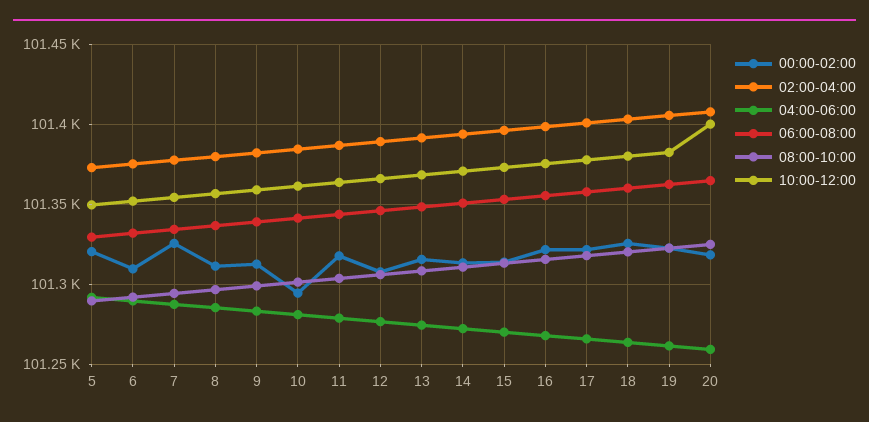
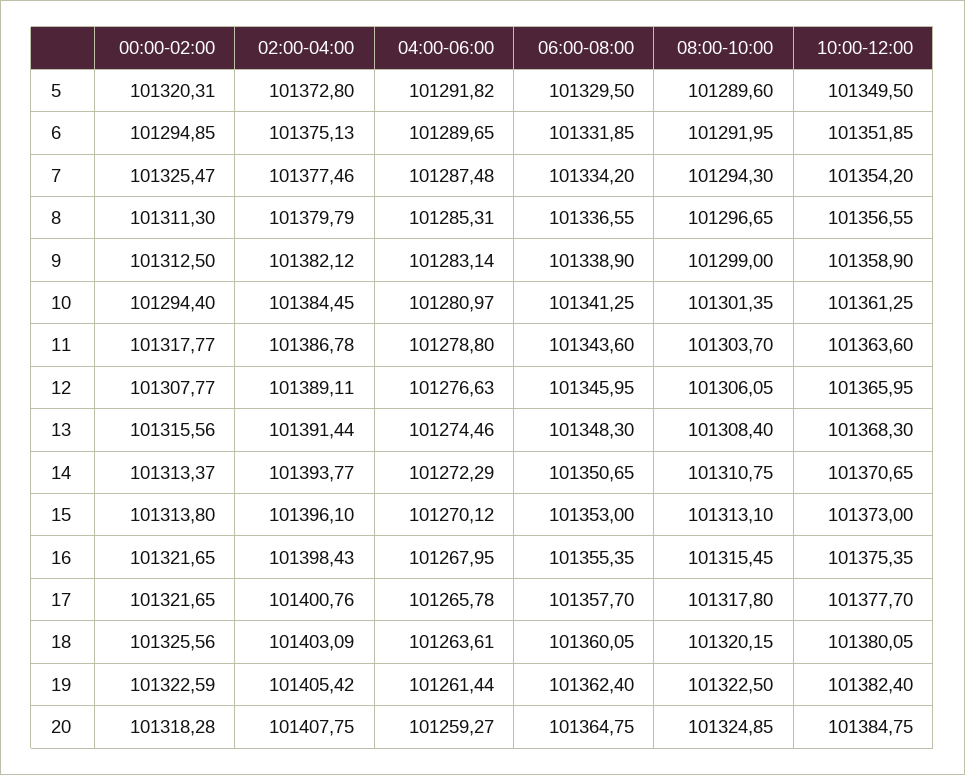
  {
    "00:00-02:00": {
      "5": 101320.31,
-     "6": 101310,
+     "6": 101294.85,
      "7": 101325.47,
      "8": 101311.3,
      "9": 101312.5,
      "10": 101294.4,
      "11": 101317.77,
      "12": 101307.77,
      "13": 101315.56,
      "14": 101313.37,
      "15": 101313.8,
      "16": 101321.65,
      "17": 101321.65,
      "18": 101325.56,
      "19": 101322.59,
      "20": 101318.28
    },
    "02:00-04:00": {
      "5": 101372.8,
      "6": 101375.13,
      "7": 101377.46,
      "8": 101379.79,
      "9": 101382.12,
      "10": 101384.45,
      "11": 101386.78,
      "12": 101389.11,
      "13": 101391.44,
      "14": 101393.77,
      "15": 101396.1,
      "16": 101398.43,
      "17": 101400.76,
      "18": 101403.09,
      "19": 101405.42,
      "20": 101407.75
    },
    "04:00-06:00": {
      "5": 101291.82,
      "6": 101289.65,
      "7": 101287.48,
      "8": 101285.31,
      "9": 101283.14,
      "10": 101280.97,
      "11": 101278.8,
      "12": 101276.63,
      "13": 101274.46,
      "14": 101272.29,
      "15": 101270.12,
      "16": 101267.95,
      "17": 101265.78,
      "18": 101263.61,
      "19": 101261.44,
      "20": 101259.27
    },
    "06:00-08:00": {
      "5": 101329.5,
      "6": 101331.85,
      "7": 101334.2,
      "8": 101336.55,
      "9": 101338.9,
      "10": 101341.25,
      "11": 101343.6,
      "12": 101345.95,
      "13": 101348.3,
      "14": 101350.65,
      "15": 101353,
      "16": 101355.35,
      "17": 101357.7,
      "18": 101360.05,
      "19": 101362.4,
      "20": 101364.75
    },
    "08:00-10:00": {
      "5": 101289.6,
      "6": 101291.95,
      "7": 101294.3,
      "8": 101296.65,
      "9": 101299,
      "10": 101301.35,
      "11": 101303.7,
      "12": 101306.05,
      "13": 101308.4,
      "14": 101310.75,
      "15": 101313.1,
      "16": 101315.45,
      "17": 101317.8,
      "18": 101320.15,
      "19": 101322.5,
      "20": 101324.85
    },
    "10:00-12:00": {
      "5": 101349.5,
      "6": 101351.85,
      "7": 101354.2,
      "8": 101356.55,
      "9": 101358.9,
      "10": 101361.25,
      "11": 101363.6,
      "12": 101365.95,
      "13": 101368.3,
      "14": 101370.65,
      "15": 101373,
      "16": 101375.35,
      "17": 101377.7,
      "18": 101380.05,
      "19": 101382.4,
-     "20": 101400
+     "20": 101384.75
    }
  }

